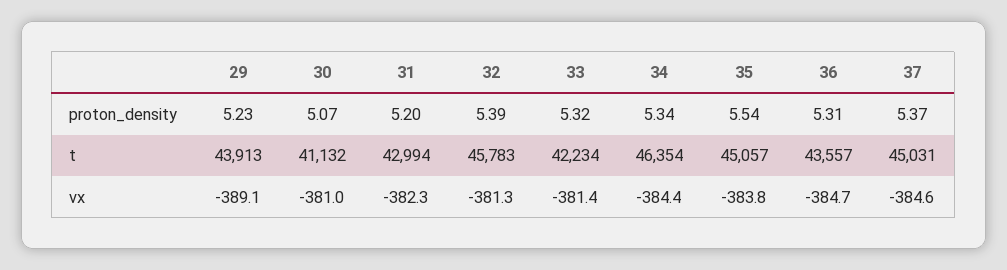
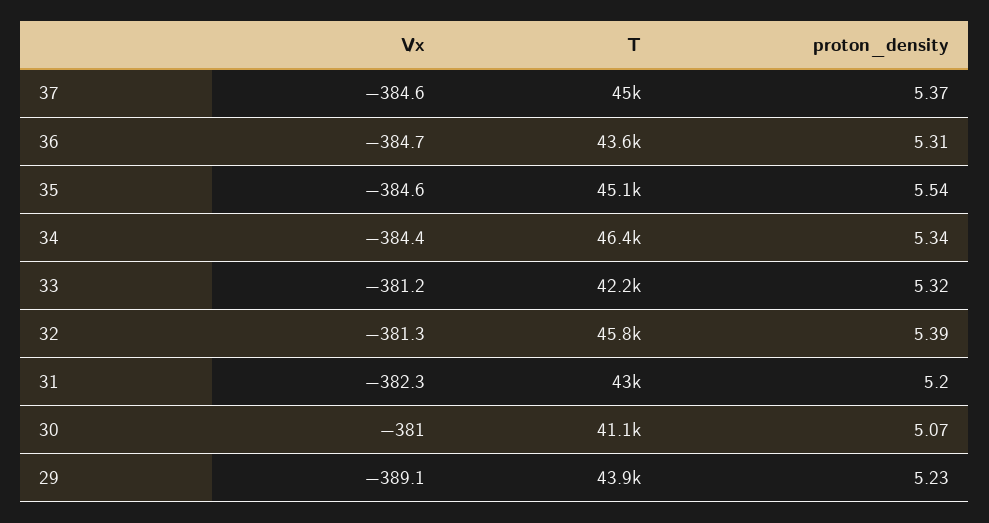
  {
    "29": {
      "proton_density": 5.23,
      "t": 43913,
      "vx": -389.1
    },
    "30": {
      "proton_density": 5.07,
      "t": 41132,
      "vx": -381
    },
    "31": {
      "proton_density": 5.2,
      "t": 42994,
      "vx": -382.3
    },
    "32": {
      "proton_density": 5.39,
      "t": 45783,
      "vx": -381.3
    },
    "33": {
      "proton_density": 5.32,
      "t": 42234,
-     "vx": -381.4
+     "vx": -381.2
    },
    "34": {
      "proton_density": 5.34,
      "t": 46354,
      "vx": -384.4
    },
    "35": {
      "proton_density": 5.54,
      "t": 45057,
-     "vx": -383.8
+     "vx": -384.6
    },
    "36": {
      "proton_density": 5.31,
      "t": 43557,
      "vx": -384.7
    },
    "37": {
      "proton_density": 5.37,
      "t": 45031,
      "vx": -384.6
    }
  }

